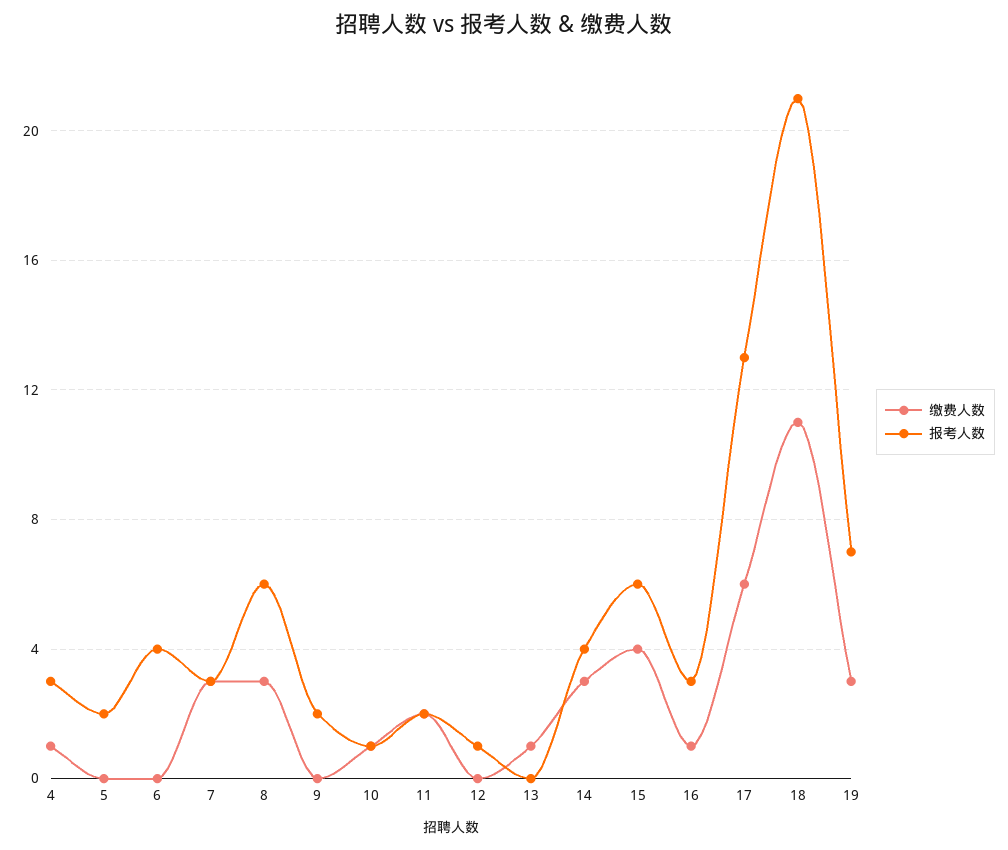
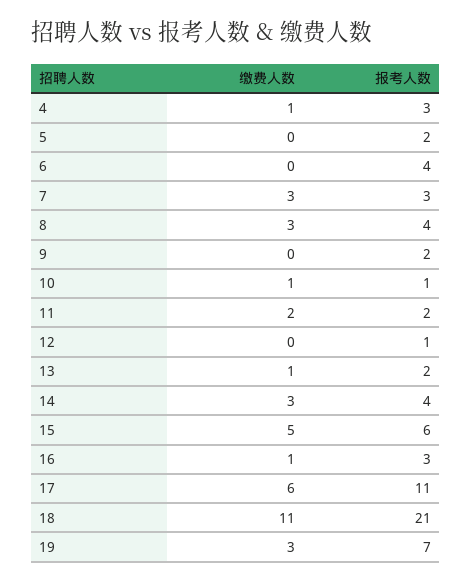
  {
    "缴费人数": {
      "4": 1,
      "5": 0,
      "6": 0,
      "7": 3,
      "8": 3,
      "9": 0,
      "10": 1,
      "11": 2,
      "12": 0,
      "13": 1,
      "14": 3,
-     "15": 4,
+     "15": 5,
      "16": 1,
      "17": 6,
      "18": 11,
      "19": 3
    },
    "报考人数": {
      "4": 3,
      "5": 2,
      "6": 4,
      "7": 3,
-     "8": 6,
+     "8": 4,
      "9": 2,
      "10": 1,
      "11": 2,
      "12": 1,
-     "13": 0,
+     "13": 2,
      "14": 4,
      "15": 6,
      "16": 3,
-     "17": 13,
+     "17": 11,
      "18": 21,
      "19": 7
    }
  }

